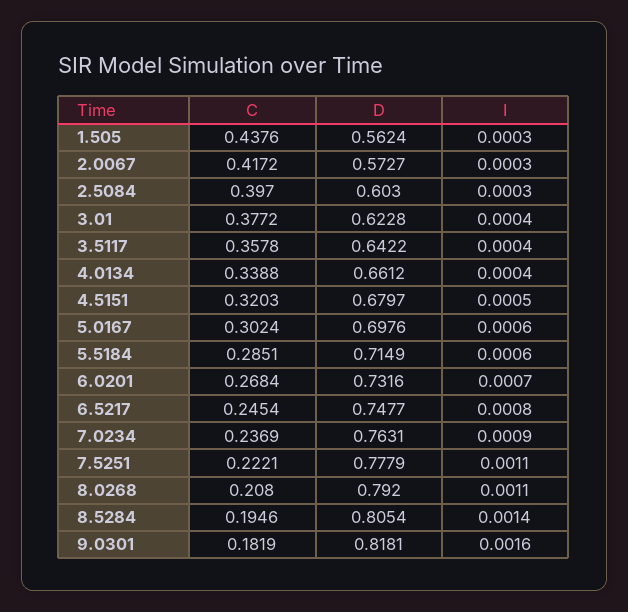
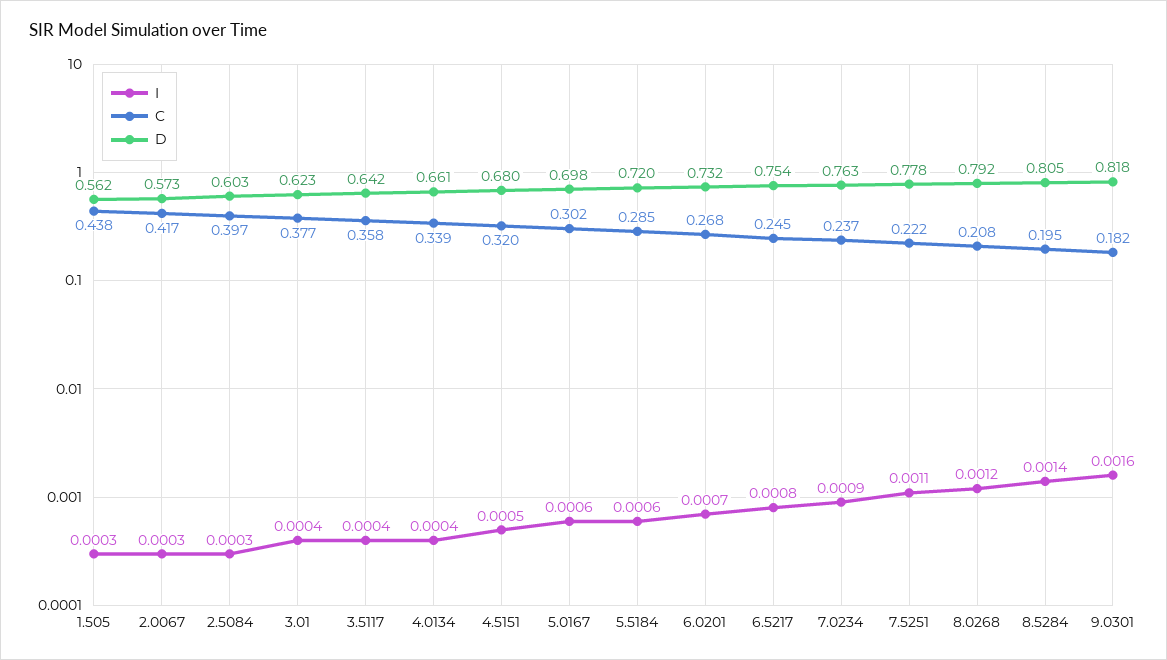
  {
    "C": {
      "1.505": 0.4376,
      "2.0067": 0.4172,
      "2.5084": 0.397,
      "3.01": 0.3772,
      "3.5117": 0.3578,
      "4.0134": 0.3388,
      "4.5151": 0.3203,
      "5.0167": 0.3024,
      "5.5184": 0.2851,
      "6.0201": 0.2684,
      "6.5217": 0.2454,
      "7.0234": 0.2369,
      "7.5251": 0.2221,
      "8.0268": 0.208,
      "8.5284": 0.1946,
      "9.0301": 0.1819
    },
    "D": {
      "1.505": 0.5624,
      "2.0067": 0.5727,
      "2.5084": 0.603,
      "3.01": 0.6228,
      "3.5117": 0.6422,
      "4.0134": 0.6612,
      "4.5151": 0.6797,
      "5.0167": 0.6976,
-     "5.5184": 0.7149,
+     "5.5184": 0.72,
      "6.0201": 0.7316,
-     "6.5217": 0.7477,
+     "6.5217": 0.754,
      "7.0234": 0.7631,
      "7.5251": 0.7779,
      "8.0268": 0.792,
      "8.5284": 0.8054,
      "9.0301": 0.8181
    },
    "I": {
      "1.505": 0.0003,
      "2.0067": 0.0003,
      "2.5084": 0.0003,
      "3.01": 0.0004,
      "3.5117": 0.0004,
      "4.0134": 0.0004,
      "4.5151": 0.0005,
      "5.0167": 0.0006,
      "5.5184": 0.0006,
      "6.0201": 0.0007,
      "6.5217": 0.0008,
      "7.0234": 0.0009,
      "7.5251": 0.0011,
-     "8.0268": 0.0011,
+     "8.0268": 0.0012,
      "8.5284": 0.0014,
      "9.0301": 0.0016
    }
  }

